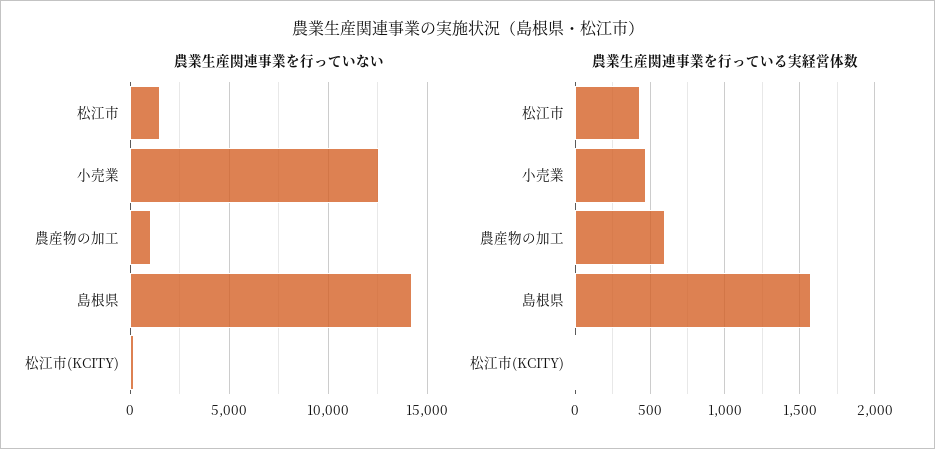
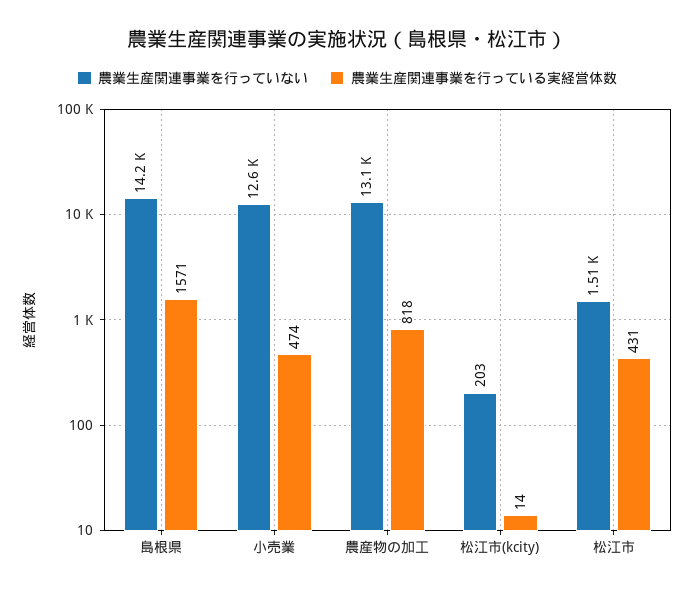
  {
    "農業生産関連事業を行っていない": {
      "松江市": 1510,
      "小売業": 12600,
-     "農産物の加工": 1000,
+     "農産物の加工": 13100,
      "島根県": 14200,
      "松江市(KCITY)": 203
    },
    "農業生産関連事業を行っている実経営体数": {
      "松江市": 431,
      "小売業": 474,
-     "農産物の加工": 600,
+     "農産物の加工": 818,
      "島根県": 1571,
      "松江市(KCITY)": 14
    }
  }

